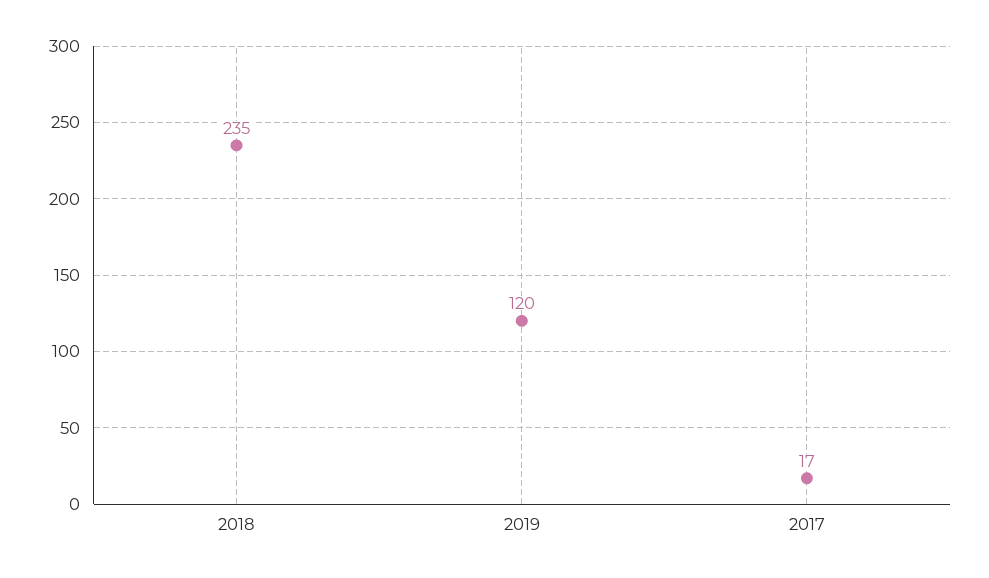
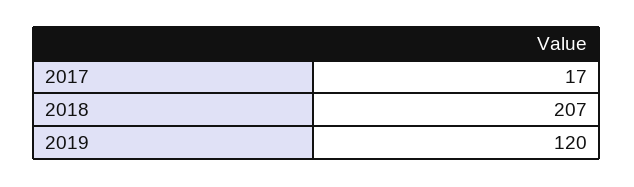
  {
-   "2018": 235,
+   "2018": 207,
    "2019": 120,
    "2017": 17
  }

